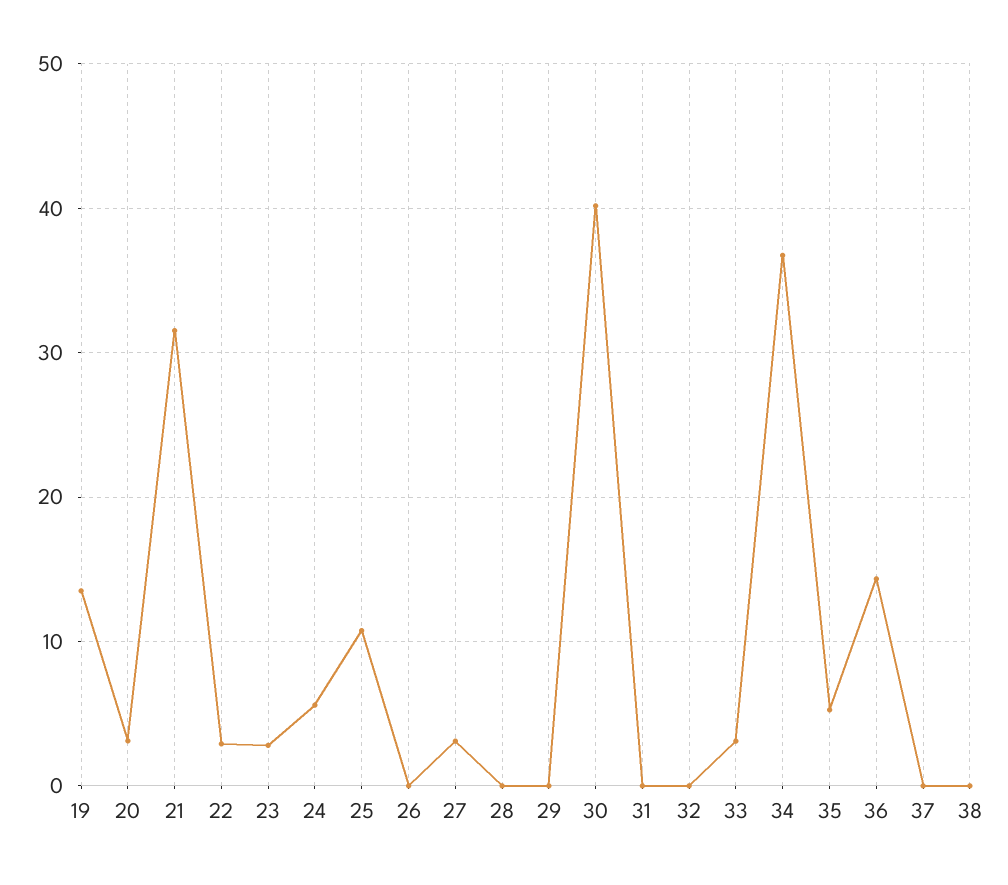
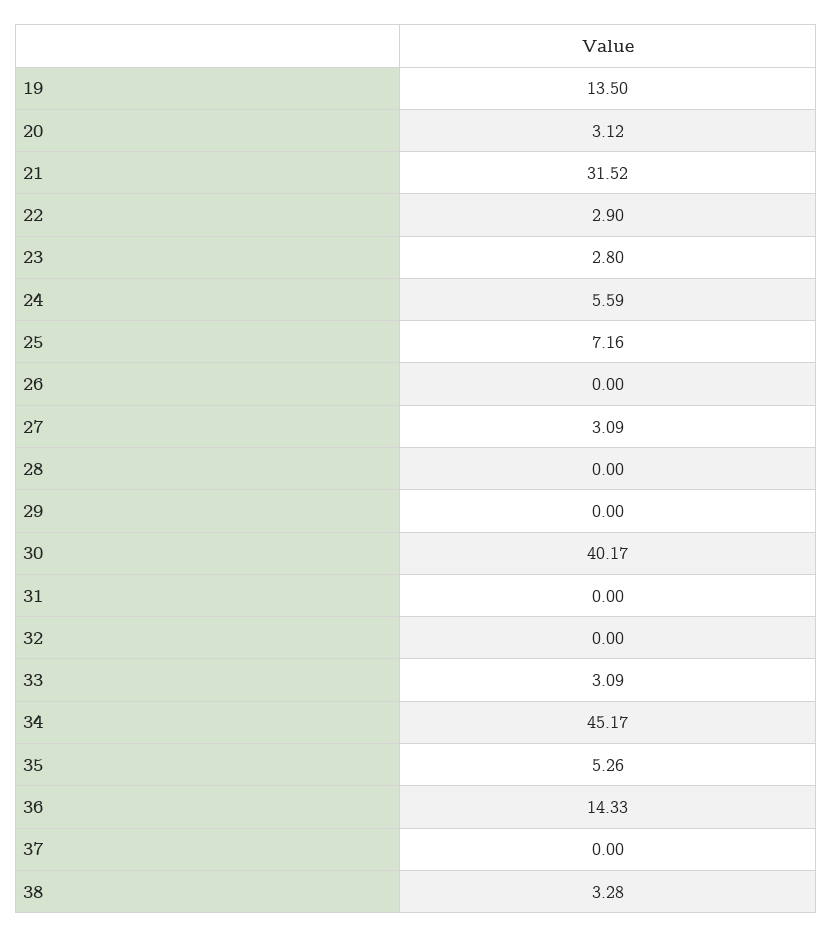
  {
    "19": 13.5,
    "20": 3.12,
    "21": 31.52,
    "22": 2.9,
    "23": 2.8,
    "24": 5.59,
-   "25": 11,
+   "25": 7.16,
    "26": 0,
    "27": 3.09,
    "28": 0,
    "29": 0,
    "30": 40.17,
    "31": 0,
    "32": 0,
    "33": 3.09,
-   "34": 37,
+   "34": 45.17,
    "35": 5.26,
    "36": 14.33,
    "37": 0,
-   "38": 0
+   "38": 3.28
  }

